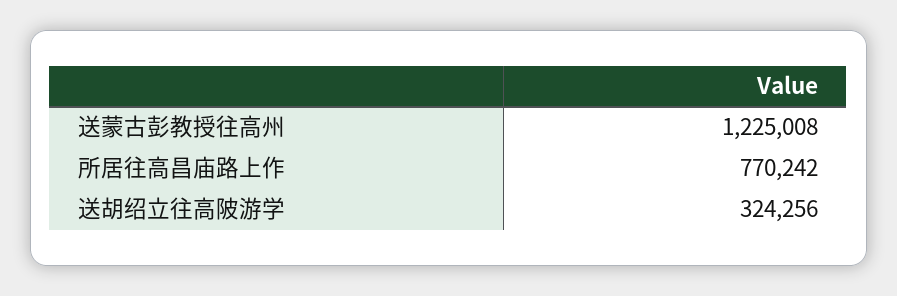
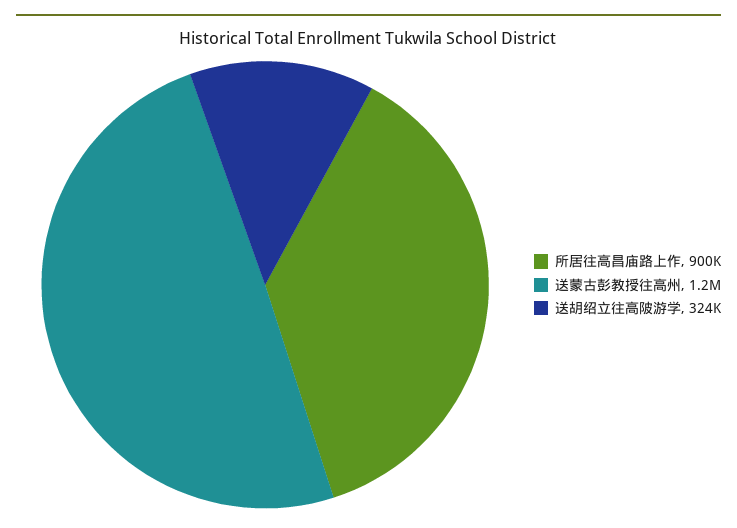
  {
    "送蒙古彭教授往高州": 1225008,
-   "所居往高昌庙路上作": 770242,
+   "所居往高昌庙路上作": 900000,
    "送胡绍立往高陂游学": 324256
  }

